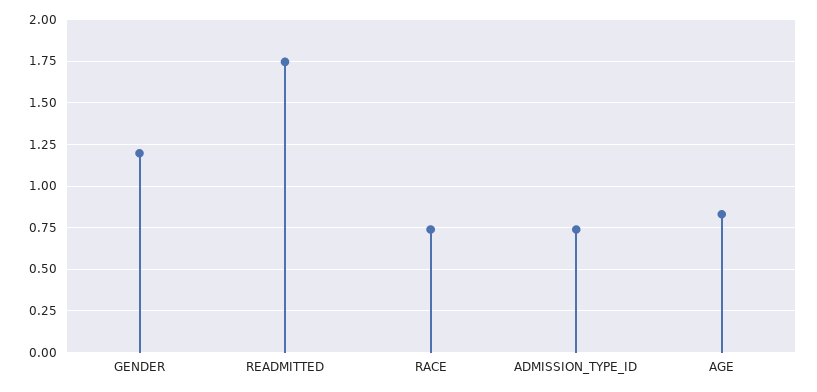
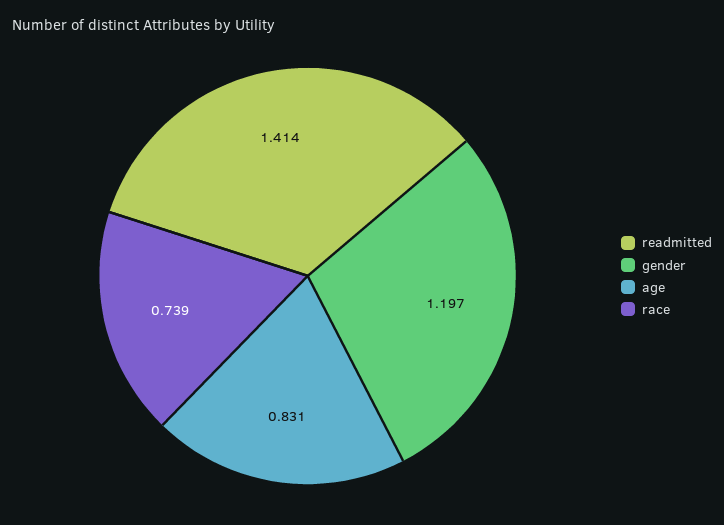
  {
    "GENDER": 1.197,
-   "READMITTED": 1.75,
+   "READMITTED": 1.414,
    "RACE": 0.739,
-   "ADMISSION_TYPE_ID": 0.75,
    "AGE": 0.831
  }

